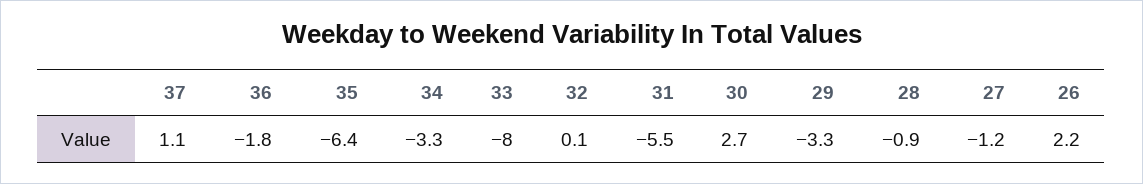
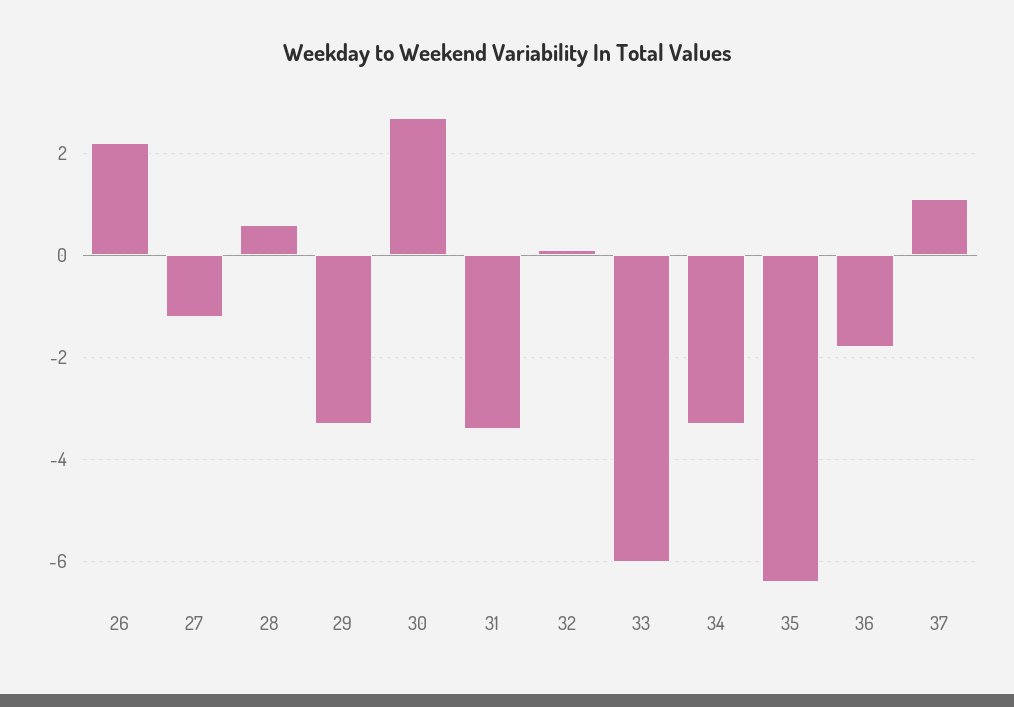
  {
    "37": 1.1,
    "36": -1.8,
    "35": -6.4,
    "34": -3.3,
-   "33": -8,
+   "33": -6,
    "32": 0.1,
-   "31": -5.5,
+   "31": -3.5,
    "30": 2.7,
    "29": -3.3,
-   "28": -0.9,
+   "28": 0.5,
    "27": -1.2,
    "26": 2.2
  }

